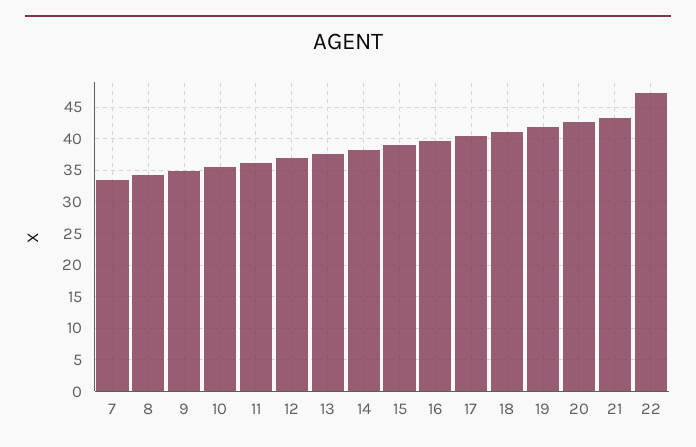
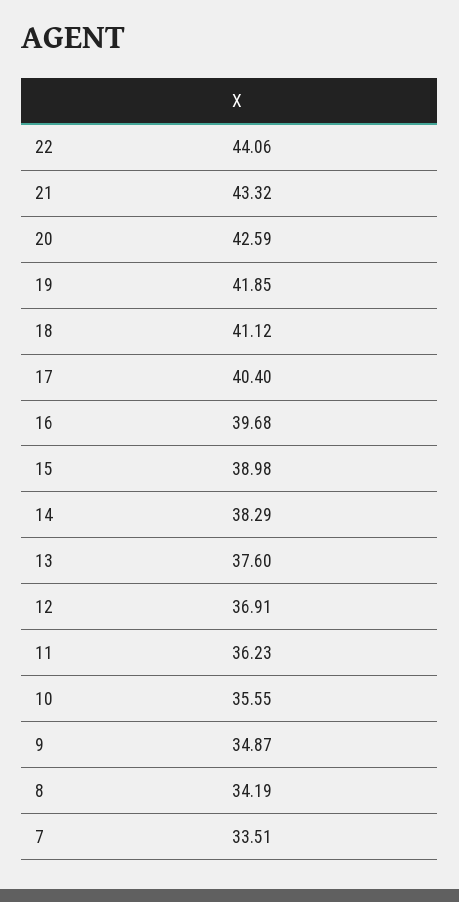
  {
    "7": 33.51,
    "8": 34.19,
    "9": 34.87,
    "10": 35.55,
    "11": 36.23,
    "12": 36.91,
    "13": 37.6,
    "14": 38.29,
    "15": 38.98,
    "16": 39.68,
    "17": 40.4,
    "18": 41.12,
    "19": 41.85,
    "20": 42.59,
    "21": 43.32,
-   "22": 47
+   "22": 44.06
  }

